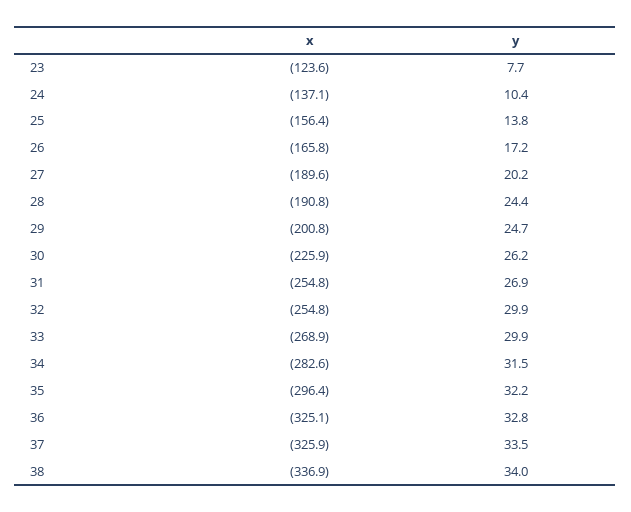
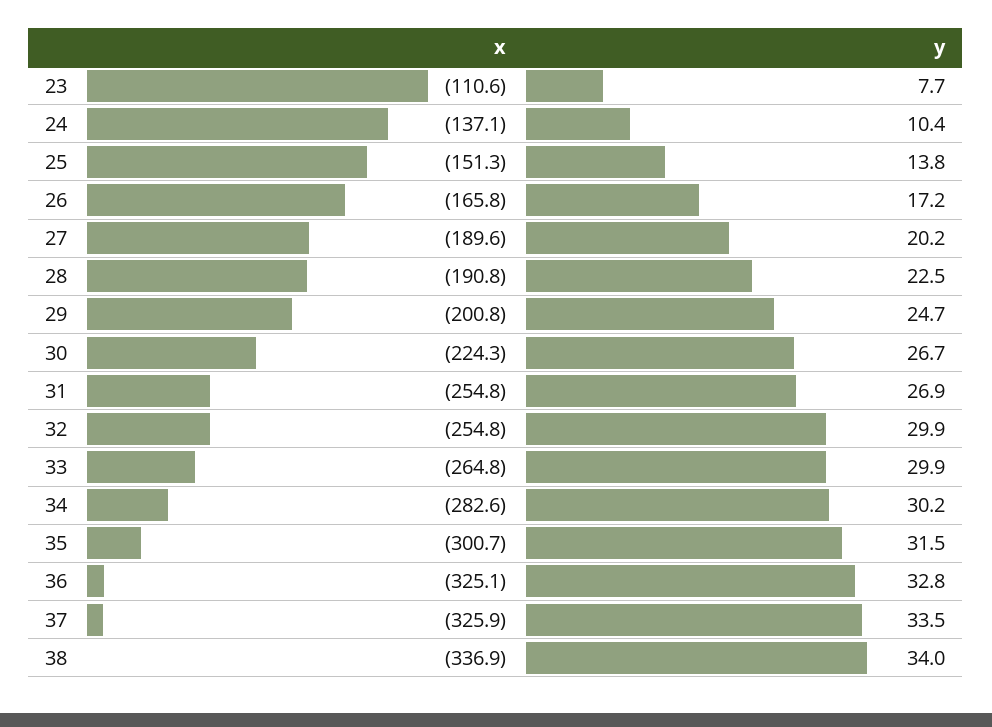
  {
    "x": {
-     "23": -123.6,
+     "23": -110.6,
      "24": -137.1,
-     "25": -156.4,
+     "25": -151.3,
      "26": -165.8,
      "27": -189.6,
      "28": -190.8,
      "29": -200.8,
-     "30": -225.9,
+     "30": -224.3,
      "31": -254.8,
      "32": -254.8,
-     "33": -268.9,
+     "33": -264.8,
      "34": -282.6,
-     "35": -296.4,
+     "35": -300.7,
      "36": -325.1,
      "37": -325.9,
      "38": -336.9
    },
    "y": {
      "23": 7.7,
      "24": 10.4,
      "25": 13.8,
      "26": 17.2,
      "27": 20.2,
-     "28": 24.4,
+     "28": 22.5,
      "29": 24.7,
-     "30": 26.2,
+     "30": 26.7,
      "31": 26.9,
      "32": 29.9,
      "33": 29.9,
-     "34": 31.5,
+     "34": 30.2,
-     "35": 32.2,
+     "35": 31.5,
      "36": 32.8,
      "37": 33.5,
      "38": 34
    }
  }

